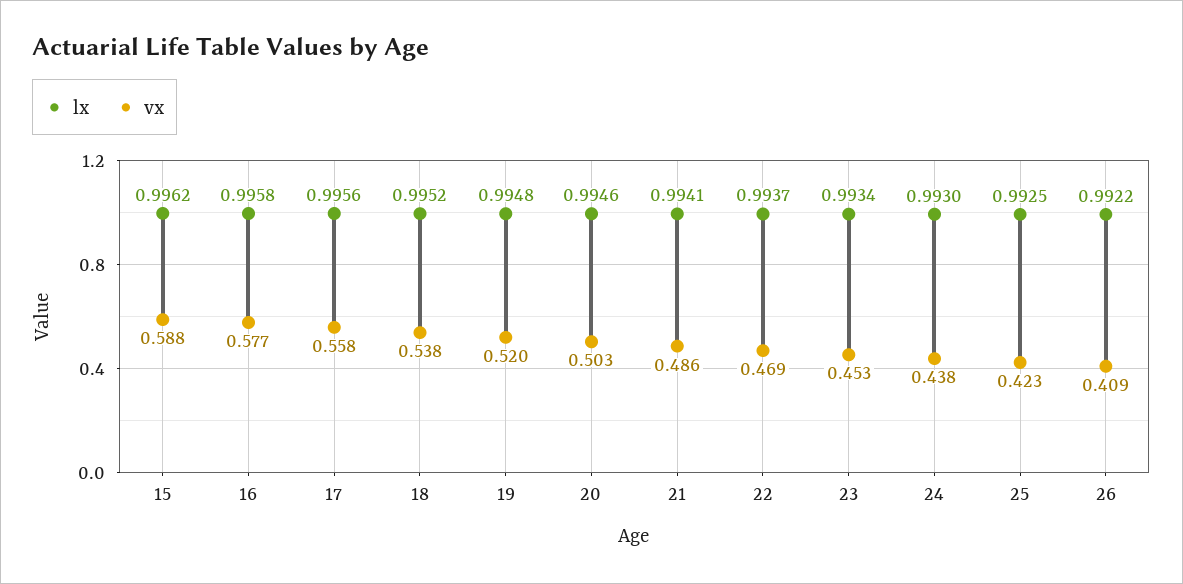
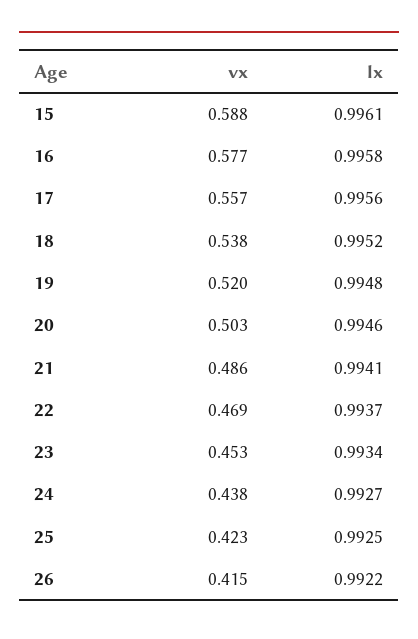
  {
    "lx": {
-     "15": 0.9962,
+     "15": 0.9961,
      "16": 0.9958,
      "17": 0.9956,
      "18": 0.9952,
      "19": 0.9948,
      "20": 0.9946,
      "21": 0.9941,
      "22": 0.9937,
      "23": 0.9934,
-     "24": 0.993,
+     "24": 0.9927,
      "25": 0.9925,
      "26": 0.9922
    },
    "vx": {
      "15": 0.588,
      "16": 0.577,
-     "17": 0.558,
+     "17": 0.557,
      "18": 0.538,
      "19": 0.52,
      "20": 0.503,
      "21": 0.486,
      "22": 0.469,
      "23": 0.453,
      "24": 0.438,
      "25": 0.423,
-     "26": 0.409
+     "26": 0.415
    }
  }

